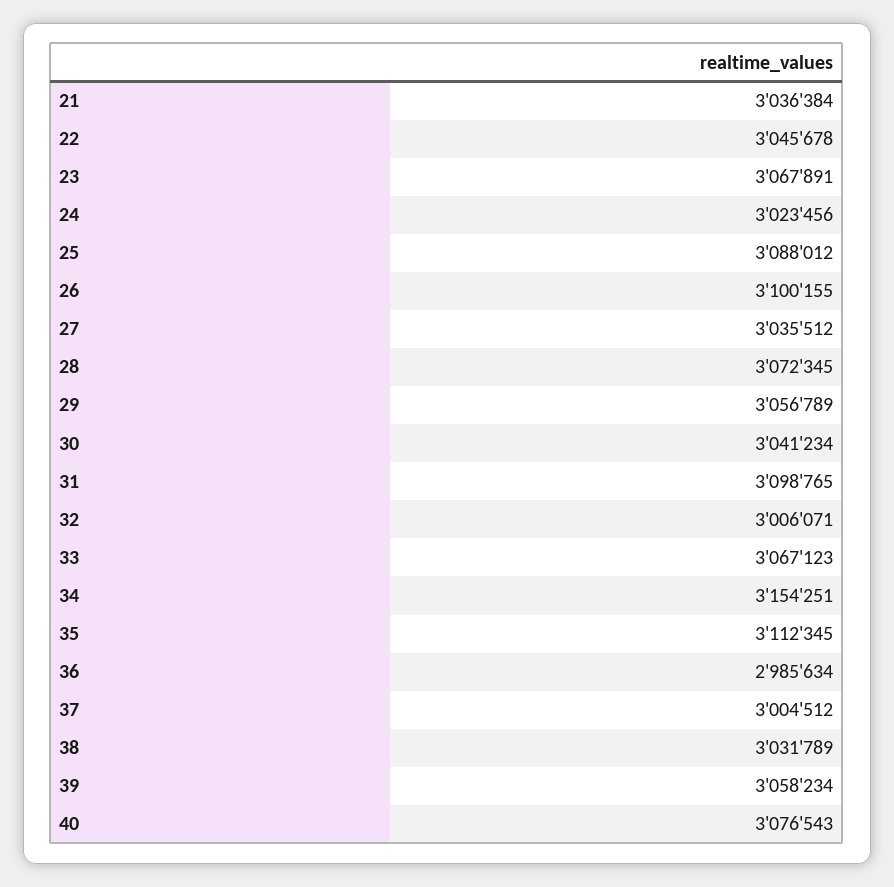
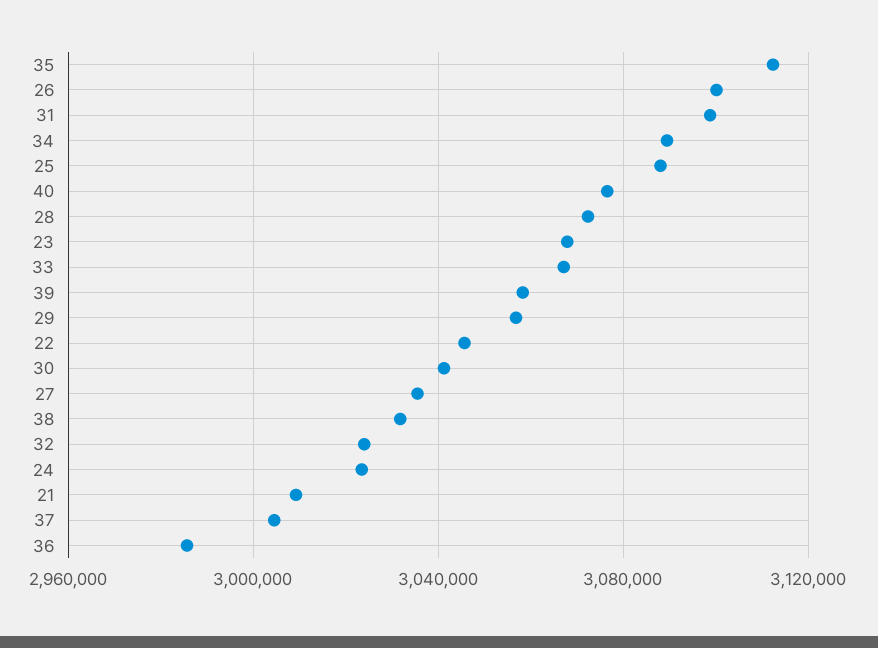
  {
-   "21": 3036384,
+   "21": 3010000,
    "22": 3045678,
    "23": 3067891,
    "24": 3023456,
    "25": 3088012,
    "26": 3100155,
    "27": 3035512,
    "28": 3072345,
    "29": 3056789,
    "30": 3041234,
    "31": 3098765,
-   "32": 3006071,
+   "32": 3025000,
    "33": 3067123,
-   "34": 3154251,
+   "34": 3090000,
    "35": 3112345,
    "36": 2985634,
    "37": 3004512,
    "38": 3031789,
    "39": 3058234,
    "40": 3076543
  }

